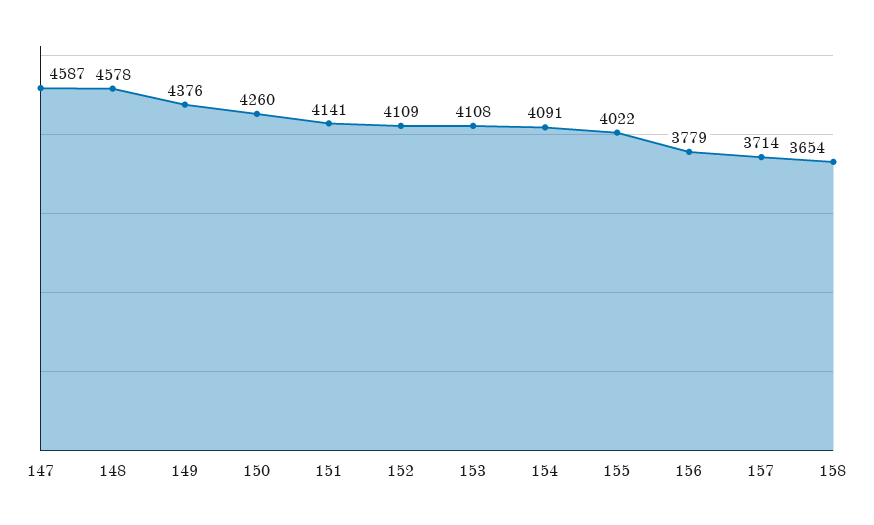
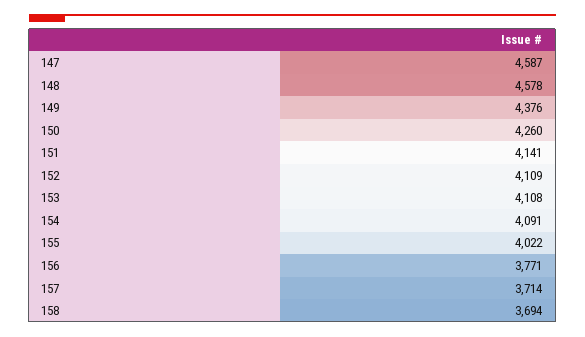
  {
    "147": 4587,
    "148": 4578,
    "149": 4376,
    "150": 4260,
    "151": 4141,
    "152": 4109,
    "153": 4108,
    "154": 4091,
    "155": 4022,
-   "156": 3779,
+   "156": 3771,
    "157": 3714,
-   "158": 3654
+   "158": 3694
  }

